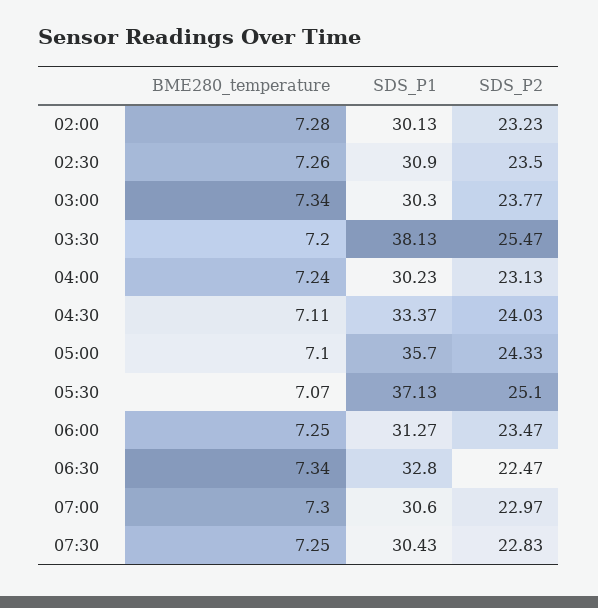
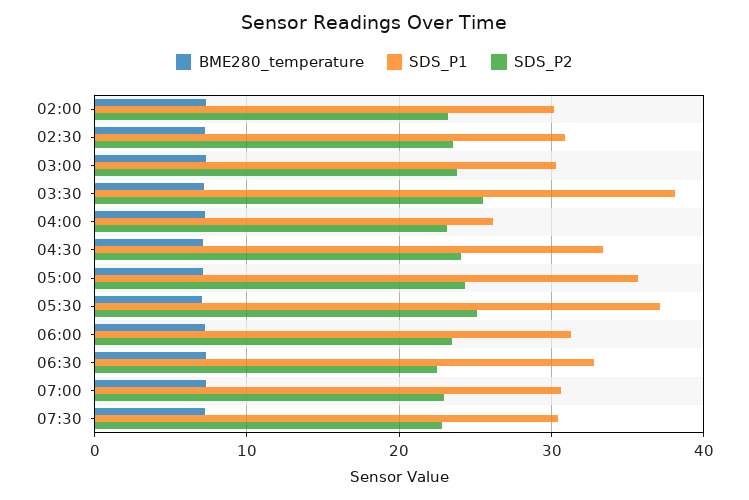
  {
    "BME280_temperature": {
      "02:00": 7.28,
      "02:30": 7.26,
      "03:00": 7.34,
      "03:30": 7.2,
      "04:00": 7.24,
      "04:30": 7.11,
      "05:00": 7.1,
      "05:30": 7.07,
      "06:00": 7.25,
      "06:30": 7.34,
      "07:00": 7.3,
      "07:30": 7.25
    },
    "SDS_P1": {
      "02:00": 30.13,
      "02:30": 30.9,
      "03:00": 30.3,
      "03:30": 38.13,
-     "04:00": 30.23,
+     "04:00": 26,
      "04:30": 33.37,
      "05:00": 35.7,
      "05:30": 37.13,
      "06:00": 31.27,
      "06:30": 32.8,
      "07:00": 30.6,
      "07:30": 30.43
    },
    "SDS_P2": {
      "02:00": 23.23,
      "02:30": 23.5,
      "03:00": 23.77,
      "03:30": 25.47,
      "04:00": 23.13,
      "04:30": 24.03,
      "05:00": 24.33,
      "05:30": 25.1,
      "06:00": 23.47,
      "06:30": 22.47,
      "07:00": 22.97,
      "07:30": 22.83
    }
  }

